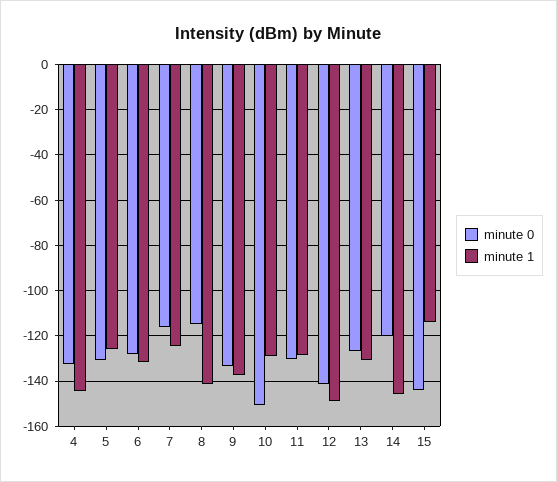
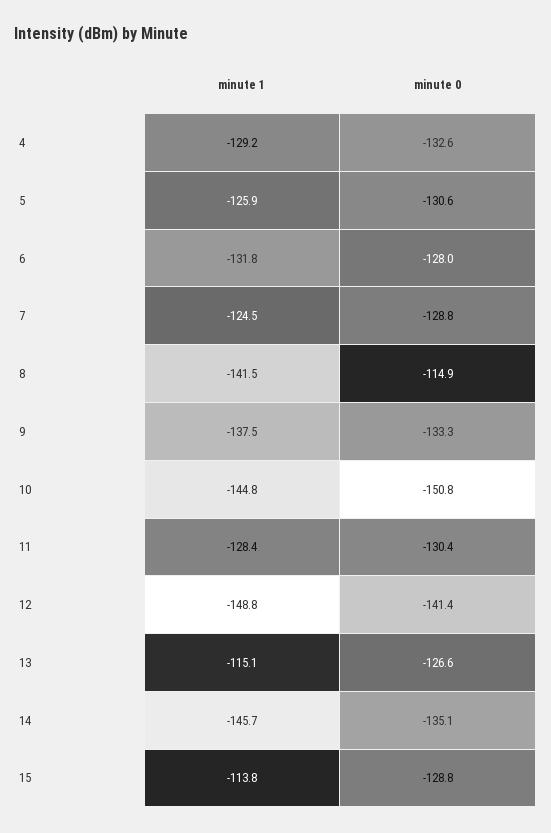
  {
    "minute 0": {
      "4": -132.6,
      "5": -130.6,
      "6": -128,
-     "7": -115,
+     "7": -128.8,
      "8": -114.9,
      "9": -133.3,
      "10": -150.8,
      "11": -130.4,
      "12": -141.4,
      "13": -126.6,
-     "14": -120,
+     "14": -135.1,
-     "15": -145
+     "15": -128.8
    },
    "minute 1": {
-     "4": -145,
+     "4": -129.2,
      "5": -125.9,
      "6": -131.8,
      "7": -124.5,
      "8": -141.5,
      "9": -137.5,
-     "10": -130,
+     "10": -144.8,
      "11": -128.4,
      "12": -148.8,
-     "13": -130,
+     "13": -115.1,
      "14": -145.7,
      "15": -113.8
    }
  }

